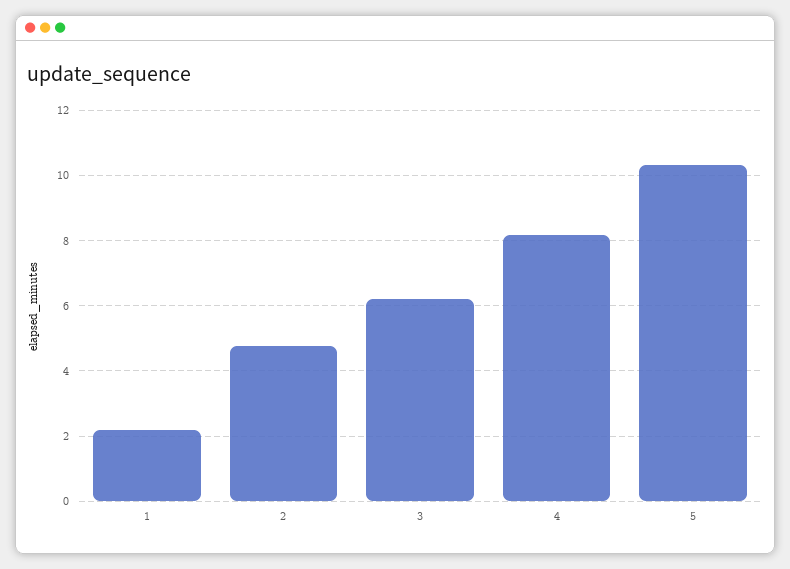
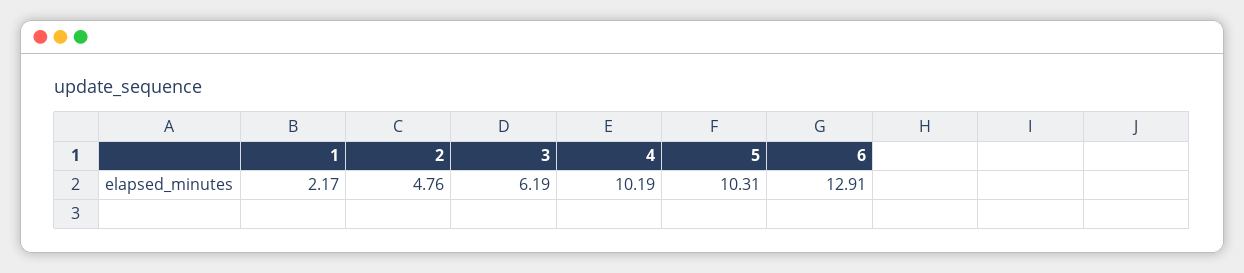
  {
    "1": 2.17,
    "2": 4.76,
    "3": 6.19,
-   "4": 8.2,
+   "4": 10.19,
-   "5": 10.31
+   "5": 10.31,
+   "6": 12.91
  }

